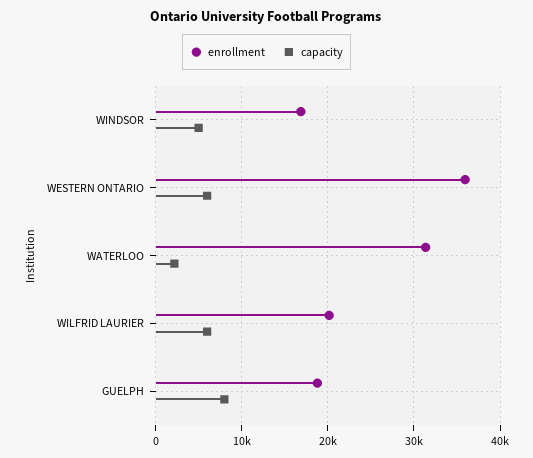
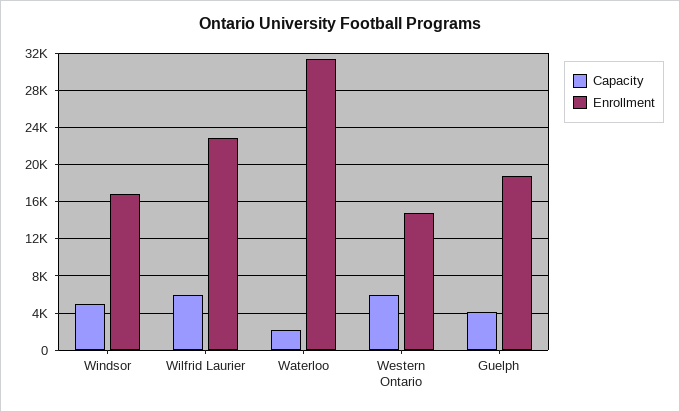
  {
    "enrollment": {
      "WINDSOR": 17000,
-     "WESTERN ONTARIO": 36000,
+     "WESTERN ONTARIO": 15000,
      "WATERLOO": 31000,
-     "WILFRID LAURIER": 20000,
+     "WILFRID LAURIER": 23000,
      "GUELPH": 19000
    },
    "capacity": {
      "WINDSOR": 5000,
      "WESTERN ONTARIO": 6000,
      "WATERLOO": 2000,
      "WILFRID LAURIER": 6000,
-     "GUELPH": 8000
+     "GUELPH": 4000
    }
  }

